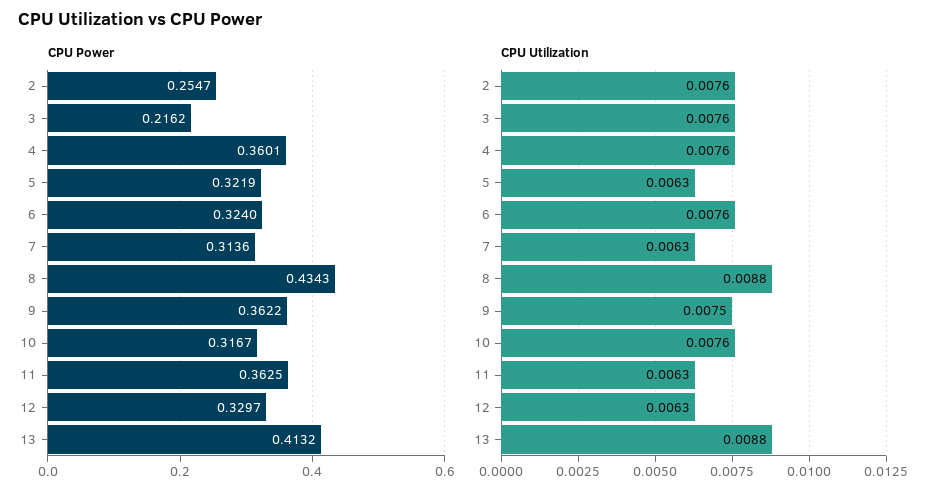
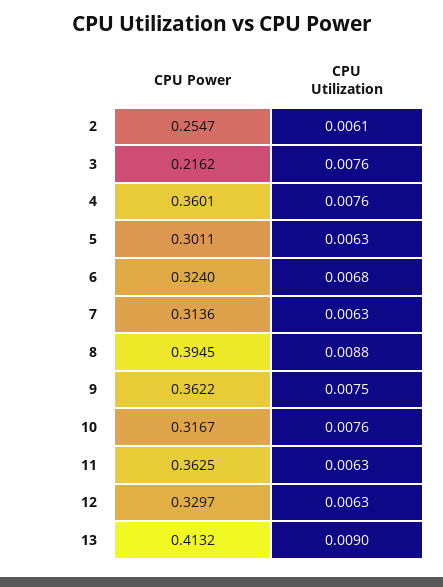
  {
    "CPU Power": {
      "2": 0.2547,
      "3": 0.2162,
      "4": 0.3601,
-     "5": 0.3219,
+     "5": 0.3011,
      "6": 0.324,
      "7": 0.3136,
-     "8": 0.4343,
+     "8": 0.3945,
      "9": 0.3622,
      "10": 0.3167,
      "11": 0.3625,
      "12": 0.3297,
      "13": 0.4132
    },
    "CPU Utilization": {
-     "2": 0.0076,
+     "2": 0.0061,
      "3": 0.0076,
      "4": 0.0076,
      "5": 0.0063,
-     "6": 0.0076,
+     "6": 0.0068,
      "7": 0.0063,
      "8": 0.0088,
      "9": 0.0075,
      "10": 0.0076,
      "11": 0.0063,
      "12": 0.0063,
-     "13": 0.0088
+     "13": 0.009
    }
  }

